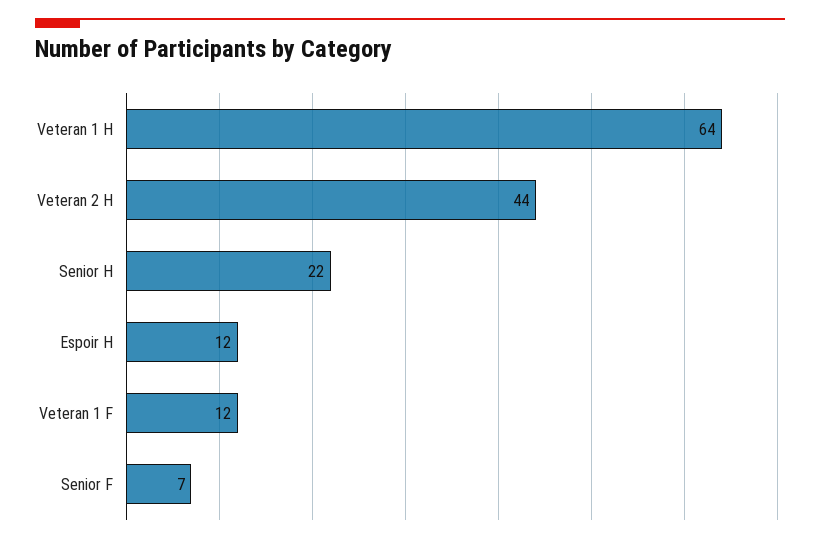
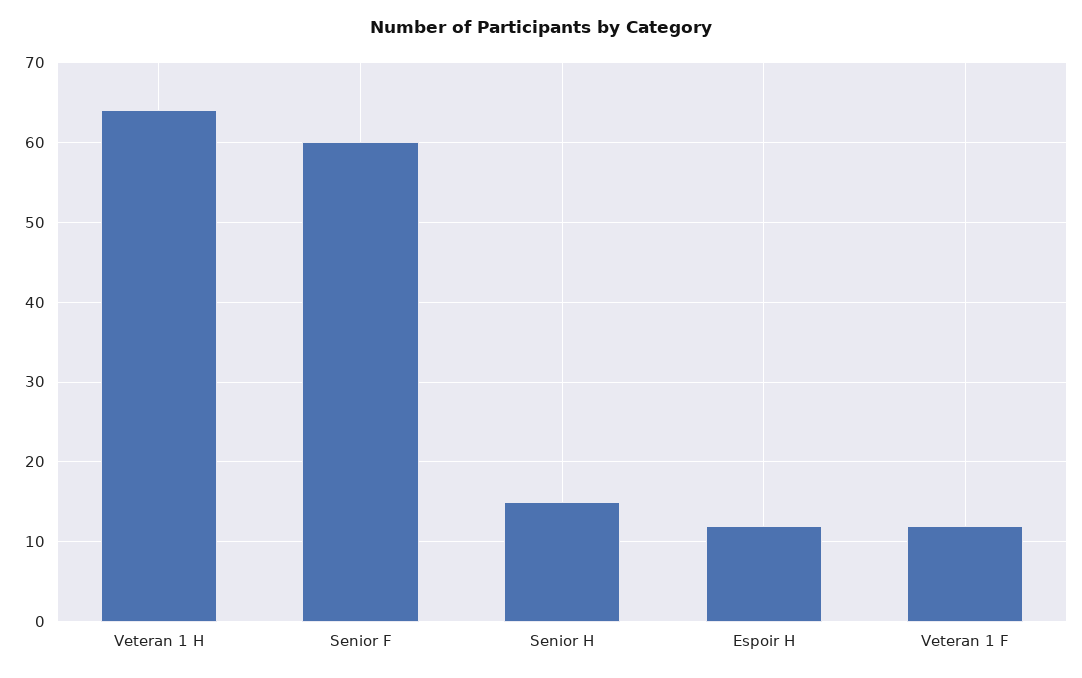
  {
    "Veteran 1 H": 64,
-   "Veteran 2 H": 44,
-   "Senior H": 22,
+   "Senior H": 15,
    "Espoir H": 12,
    "Veteran 1 F": 12,
-   "Senior F": 7
+   "Senior F": 60
  }

